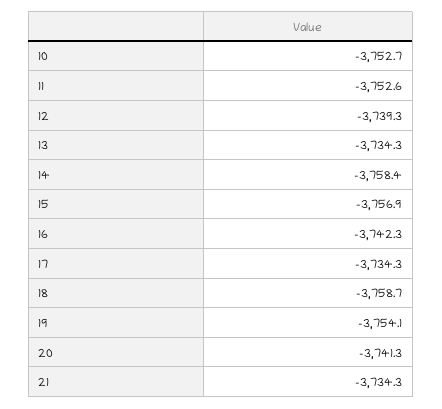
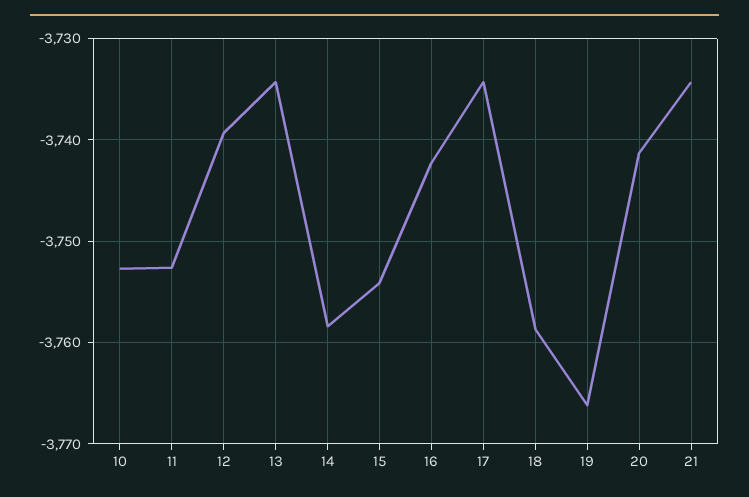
  {
    "10": -3752.7,
    "11": -3752.6,
    "12": -3739.3,
    "13": -3734.3,
    "14": -3758.4,
-   "15": -3756.9,
+   "15": -3754,
    "16": -3742.3,
    "17": -3734.3,
    "18": -3758.7,
-   "19": -3754.1,
+   "19": -3766,
    "20": -3741.3,
    "21": -3734.3
  }

